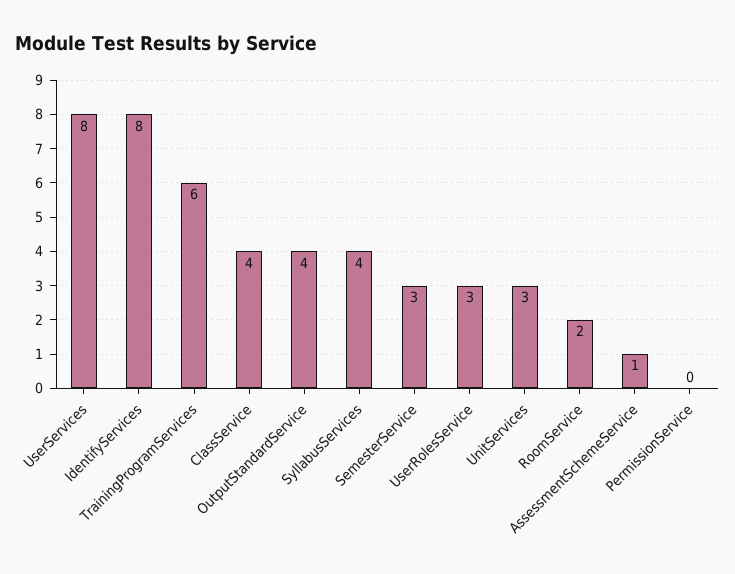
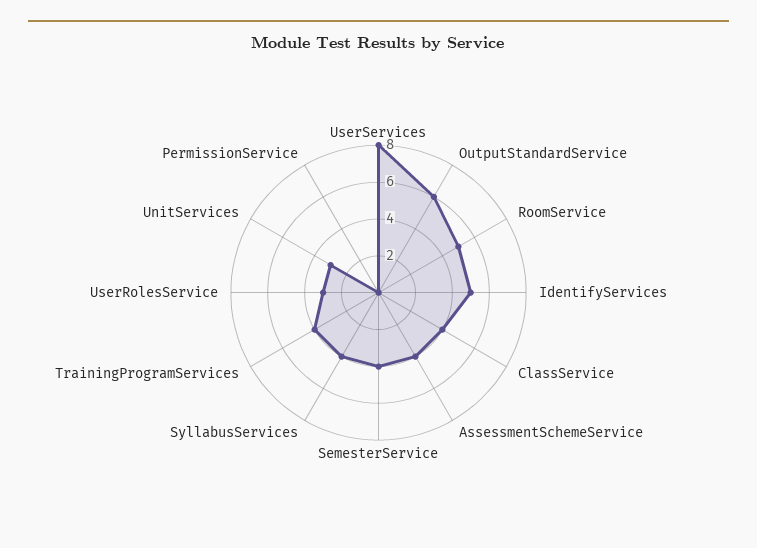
  {
    "UserServices": 8,
-   "IdentifyServices": 8,
+   "IdentifyServices": 5,
-   "TrainingProgramServices": 6,
+   "TrainingProgramServices": 4,
    "ClassService": 4,
-   "OutputStandardService": 4,
+   "OutputStandardService": 6,
    "SyllabusServices": 4,
-   "SemesterService": 3,
+   "SemesterService": 4,
    "UserRolesService": 3,
    "UnitServices": 3,
-   "RoomService": 2,
+   "RoomService": 5,
-   "AssessmentSchemeService": 1,
+   "AssessmentSchemeService": 4,
    "PermissionService": 0
  }

